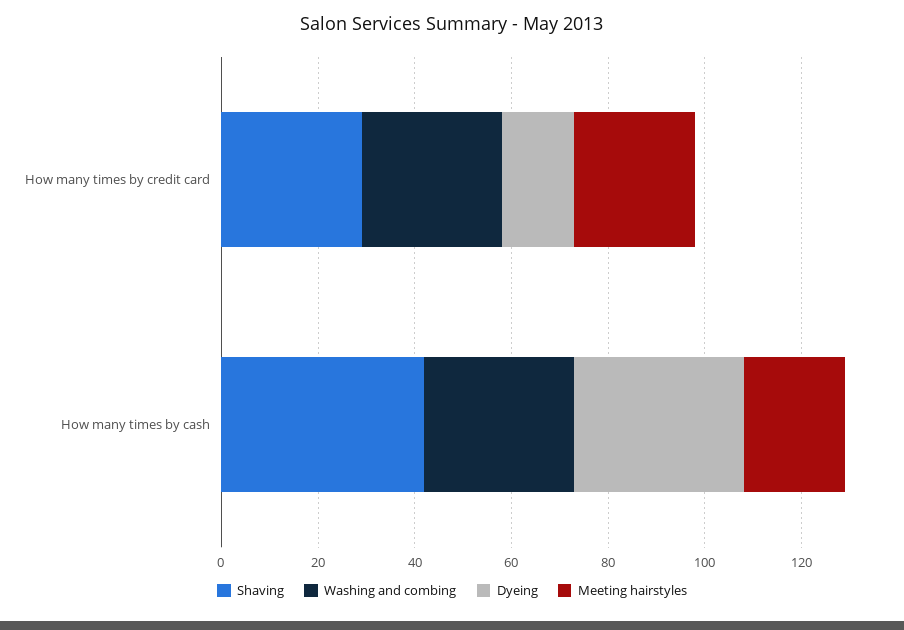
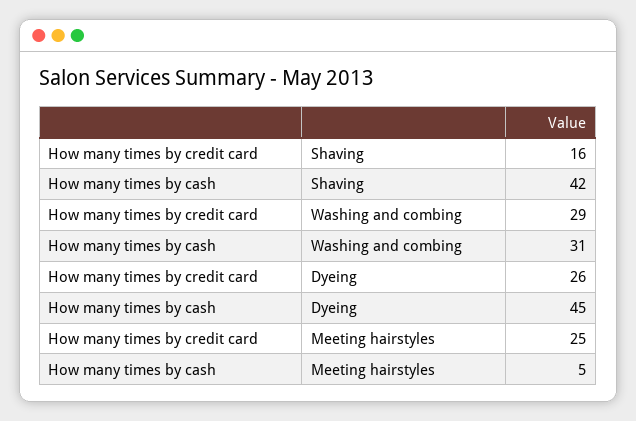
  {
    "Shaving": {
-     "How many times by credit card": 30,
+     "How many times by credit card": 16,
      "How many times by cash": 42
    },
    "Washing and combing": {
      "How many times by credit card": 29,
      "How many times by cash": 31
    },
    "Dyeing": {
-     "How many times by credit card": 15,
+     "How many times by credit card": 26,
-     "How many times by cash": 35
+     "How many times by cash": 45
    },
    "Meeting hairstyles": {
      "How many times by credit card": 25,
-     "How many times by cash": 20
+     "How many times by cash": 5
    }
  }

